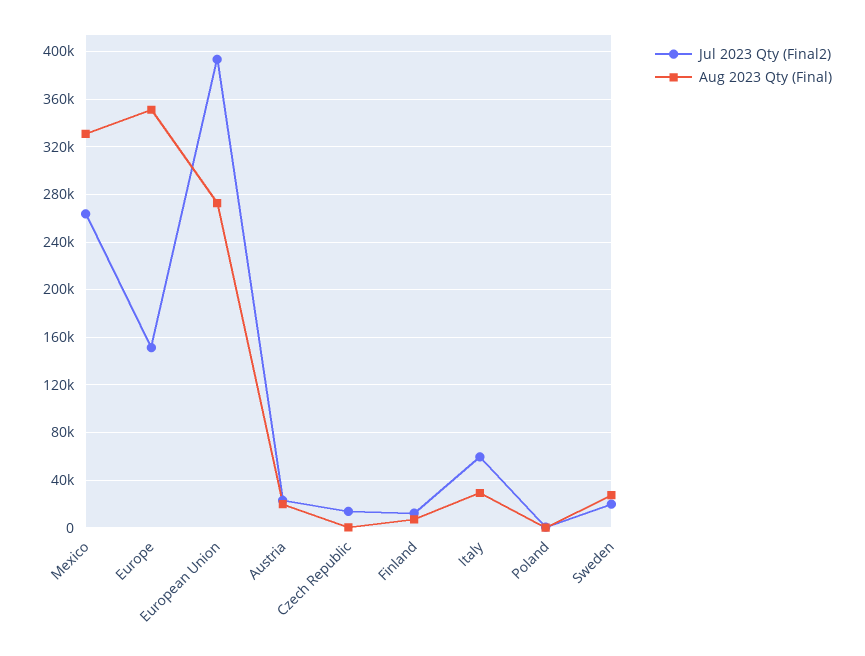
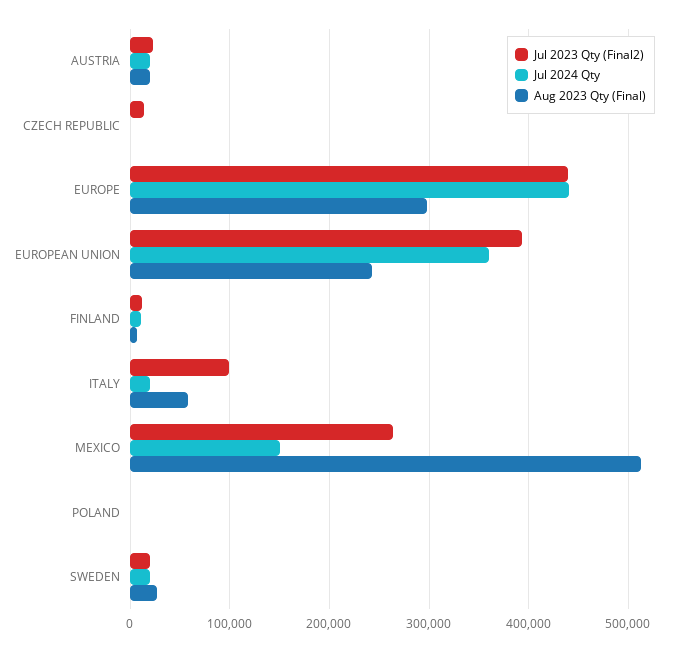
  {
    "Jul 2023 Qty (Final2)": {
      "Mexico": 260000,
-     "Europe": 150000,
+     "Europe": 440000,
      "European Union": 390000,
      "Austria": 20000,
      "Czech Republic": 10000,
      "Finland": 10000,
-     "Italy": 60000,
+     "Italy": 100000,
      "Poland": 0,
      "Sweden": 20000
    },
    "Aug 2023 Qty (Final)": {
-     "Mexico": 330000,
+     "Mexico": 510000,
-     "Europe": 350000,
+     "Europe": 300000,
-     "European Union": 270000,
+     "European Union": 240000,
      "Austria": 20000,
      "Czech Republic": 0,
      "Finland": 10000,
-     "Italy": 30000,
+     "Italy": 60000,
      "Poland": 0,
      "Sweden": 30000
-   }
+   },
+   "Jul 2024 Qty": {
+     "Austria": 20000,
+     "Czech Republic": 0,
+     "Europe": 440000,
+     "European Union": 360000,
+     "Finland": 10000,
+     "Italy": 20000,
+     "Mexico": 150000,
+     "Poland": 0,
+     "Sweden": 20000
+   }
  }

